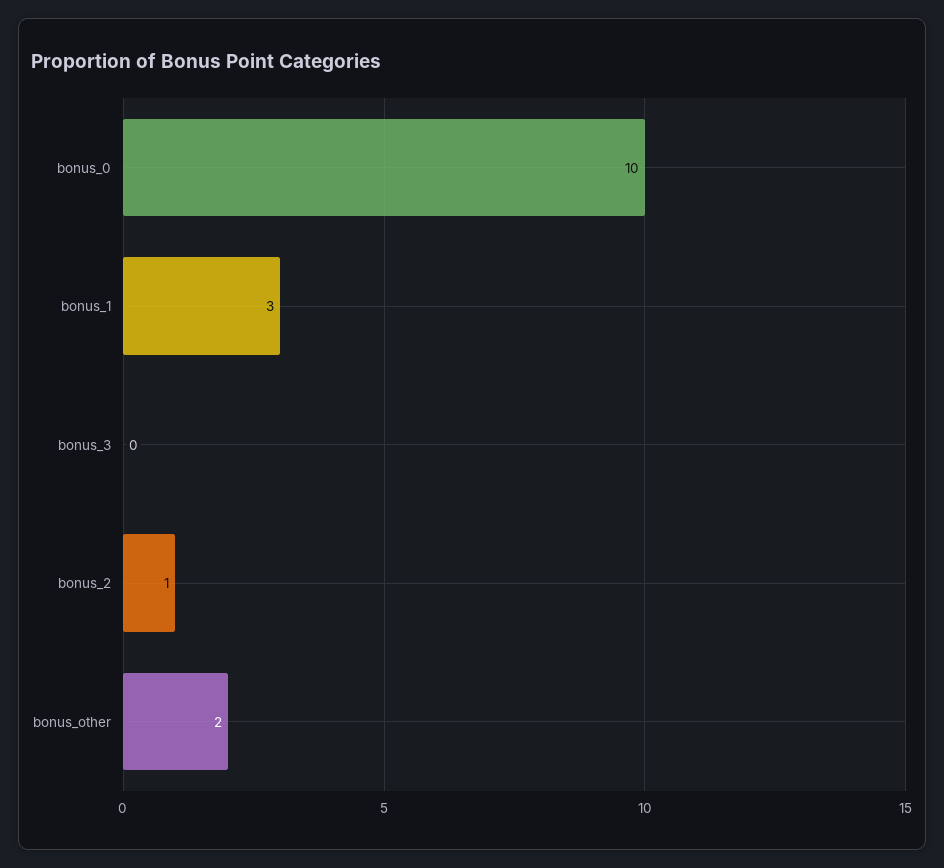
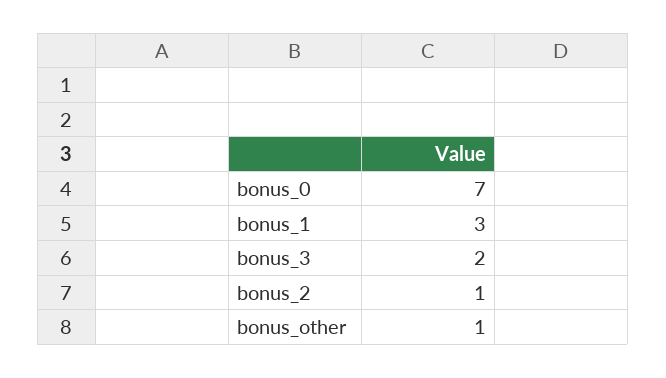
  {
-   "bonus_0": 10,
+   "bonus_0": 7,
    "bonus_1": 3,
-   "bonus_3": 0,
+   "bonus_3": 2,
    "bonus_2": 1,
-   "bonus_other": 2
+   "bonus_other": 1
  }

